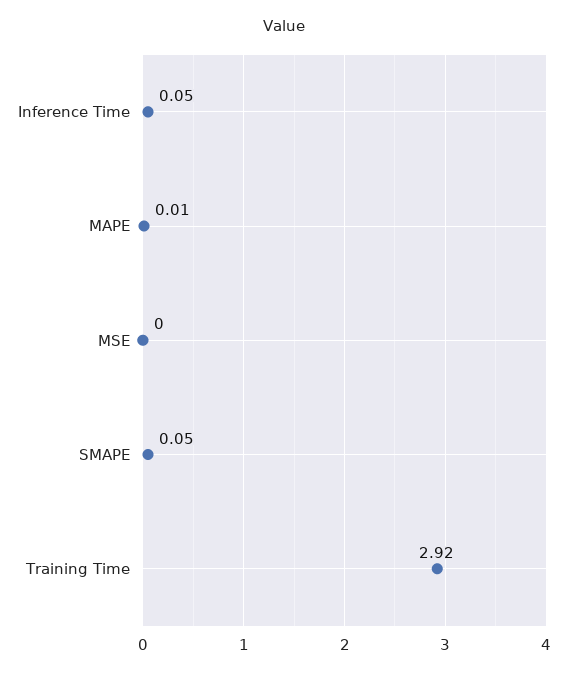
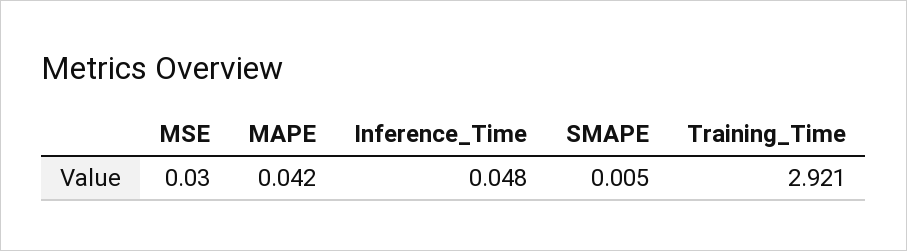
  {
    "Inference Time": 0.048,
-   "MAPE": 0.01,
+   "MAPE": 0.042,
-   "MSE": 0,
+   "MSE": 0.03,
-   "SMAPE": 0.05,
+   "SMAPE": 0.005,
    "Training Time": 2.921
  }

